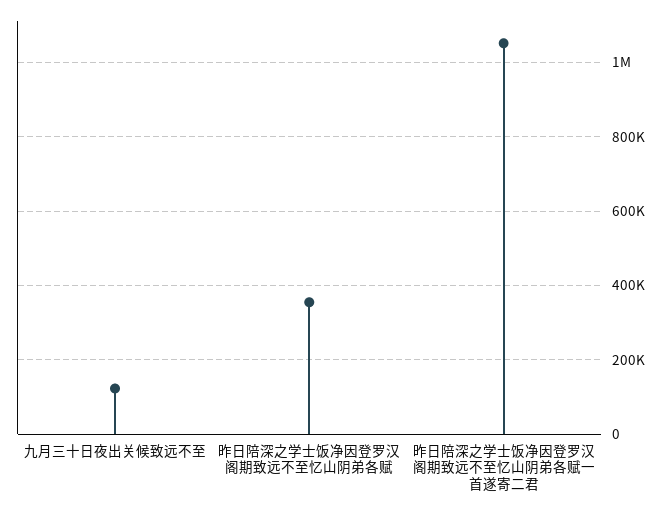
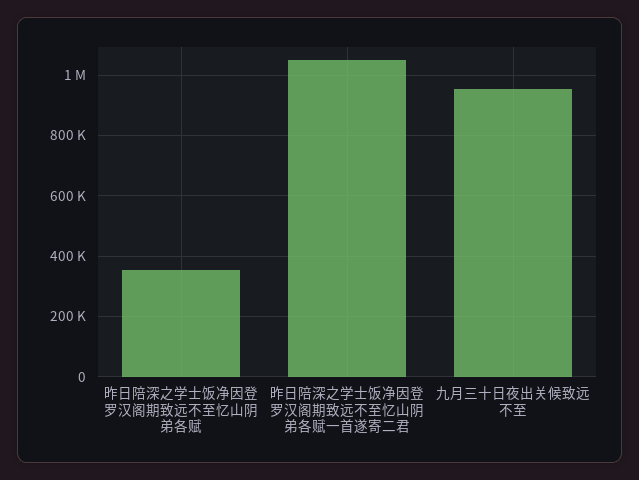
  {
-   "九月三十日夜出关候致远不至": 120000,
+   "九月三十日夜出关候致远不至": 960000,
    "昨日陪深之学士饭净因登罗汉阁期致远不至忆山阴弟各赋": 360000,
    "昨日陪深之学士饭净因登罗汉阁期致远不至忆山阴弟各赋一首遂寄二君": 1060000
  }

